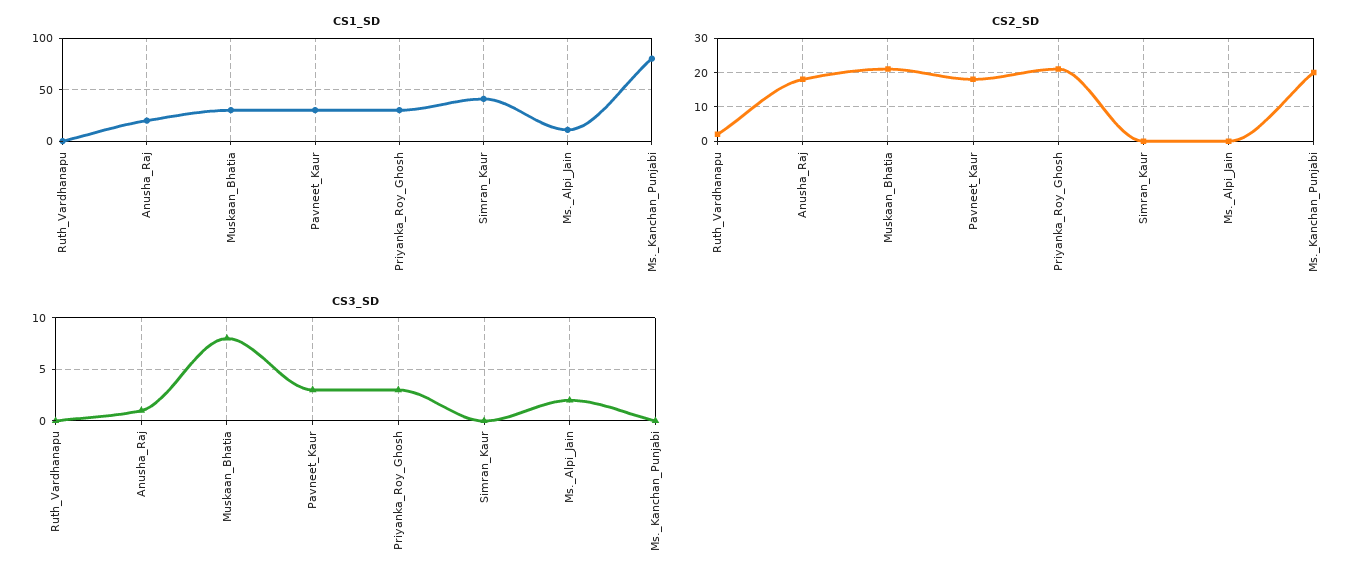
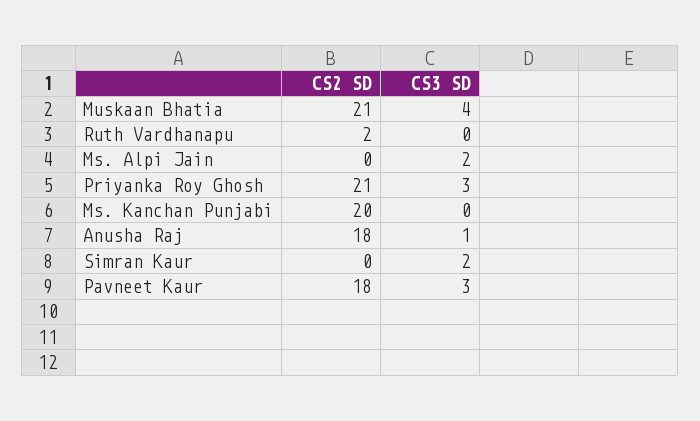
  {
-   "CS1_SD": {
-     "Ruth_Vardhanapu": 0,
-     "Anusha_Raj": 20,
-     "Muskaan_Bhatia": 30,
-     "Pavneet_Kaur": 30,
-     "Priyanka_Roy_Ghosh": 30,
-     "Simran_Kaur": 40,
-     "Ms._Alpi_Jain": 10,
-     "Ms._Kanchan_Punjabi": 80
-   },
    "CS2_SD": {
      "Ruth_Vardhanapu": 2,
      "Anusha_Raj": 18,
      "Muskaan_Bhatia": 21,
      "Pavneet_Kaur": 18,
      "Priyanka_Roy_Ghosh": 21,
      "Simran_Kaur": 0,
      "Ms._Alpi_Jain": 0,
      "Ms._Kanchan_Punjabi": 20
    },
    "CS3_SD": {
      "Ruth_Vardhanapu": 0,
      "Anusha_Raj": 1,
-     "Muskaan_Bhatia": 8,
+     "Muskaan_Bhatia": 4,
      "Pavneet_Kaur": 3,
      "Priyanka_Roy_Ghosh": 3,
-     "Simran_Kaur": 0,
+     "Simran_Kaur": 2,
      "Ms._Alpi_Jain": 2,
      "Ms._Kanchan_Punjabi": 0
    }
  }

